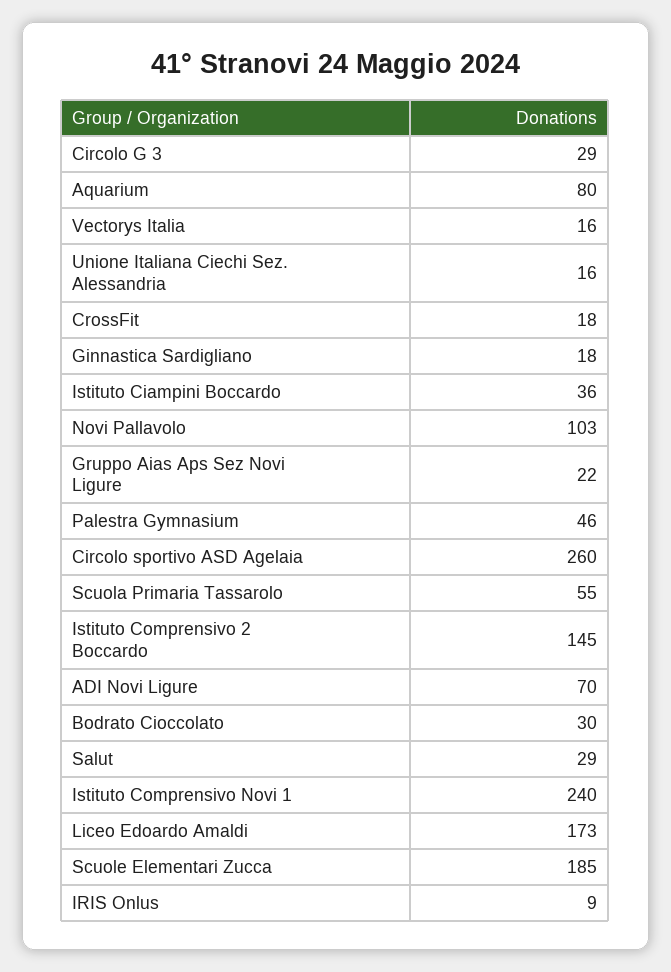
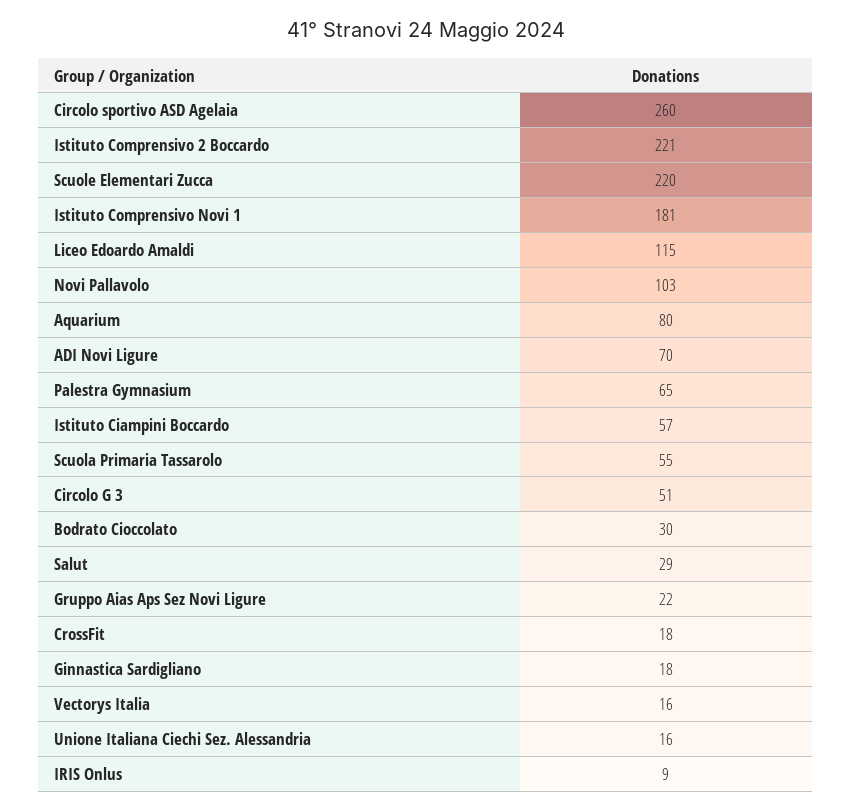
  {
-   "Circolo G 3": 29,
+   "Circolo G 3": 51,
    "Aquarium": 80,
    "Vectorys Italia": 16,
    "Unione Italiana Ciechi Sez. Alessandria": 16,
    "CrossFit": 18,
    "Ginnastica Sardigliano": 18,
-   "Istituto Ciampini Boccardo": 36,
+   "Istituto Ciampini Boccardo": 57,
    "Novi Pallavolo": 103,
    "Gruppo Aias Aps Sez Novi Ligure": 22,
-   "Palestra Gymnasium": 46,
+   "Palestra Gymnasium": 65,
    "Circolo sportivo ASD Agelaia": 260,
    "Scuola Primaria Tassarolo": 55,
-   "Istituto Comprensivo 2 Boccardo": 145,
+   "Istituto Comprensivo 2 Boccardo": 221,
    "ADI Novi Ligure": 70,
    "Bodrato Cioccolato": 30,
    "Salut": 29,
-   "Istituto Comprensivo Novi 1": 240,
+   "Istituto Comprensivo Novi 1": 181,
-   "Liceo Edoardo Amaldi": 173,
+   "Liceo Edoardo Amaldi": 115,
-   "Scuole Elementari Zucca": 185,
+   "Scuole Elementari Zucca": 220,
    "IRIS Onlus": 9
  }

